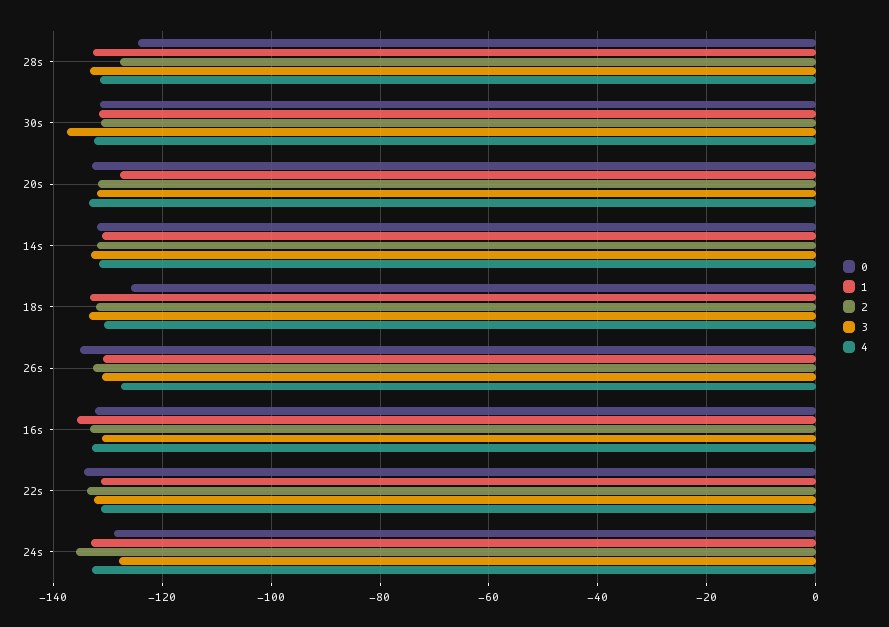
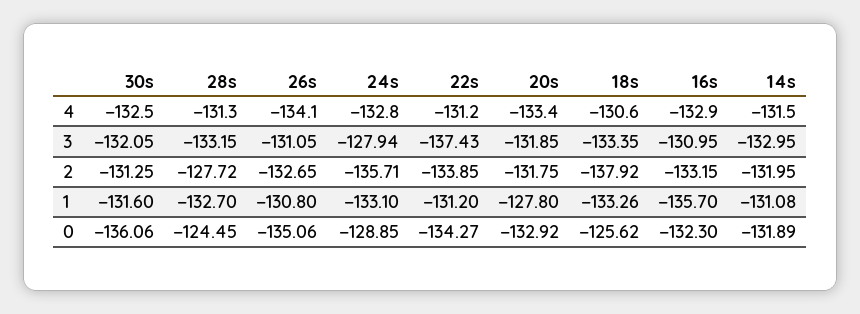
  {
    "0": {
      "28s": -124.45,
-     "30s": -132,
+     "30s": -136.06,
      "20s": -132.92,
      "14s": -131.89,
      "18s": -125.62,
      "26s": -135.06,
      "16s": -132.3,
      "22s": -134.27,
      "24s": -128.85
    },
    "1": {
      "28s": -132.7,
      "30s": -131.6,
      "20s": -127.8,
      "14s": -131.08,
      "18s": -133.26,
      "26s": -130.8,
      "16s": -135.7,
      "22s": -131.2,
      "24s": -133.1
    },
    "2": {
      "28s": -127.72,
      "30s": -131.25,
      "20s": -131.75,
      "14s": -131.95,
-     "18s": -132,
+     "18s": -137.92,
      "26s": -132.65,
      "16s": -133.15,
      "22s": -133.85,
      "24s": -135.71
    },
    "3": {
      "28s": -133.15,
-     "30s": -138,
+     "30s": -132.05,
      "20s": -131.85,
      "14s": -132.95,
      "18s": -133.35,
      "26s": -131.05,
      "16s": -130.95,
-     "22s": -132,
+     "22s": -137.43,
      "24s": -127.94
    },
    "4": {
      "28s": -131.3,
      "30s": -132.5,
      "20s": -133.4,
      "14s": -131.5,
      "18s": -130.6,
-     "26s": -128,
+     "26s": -134.1,
      "16s": -132.9,
      "22s": -131.2,
      "24s": -132.8
    }
  }

